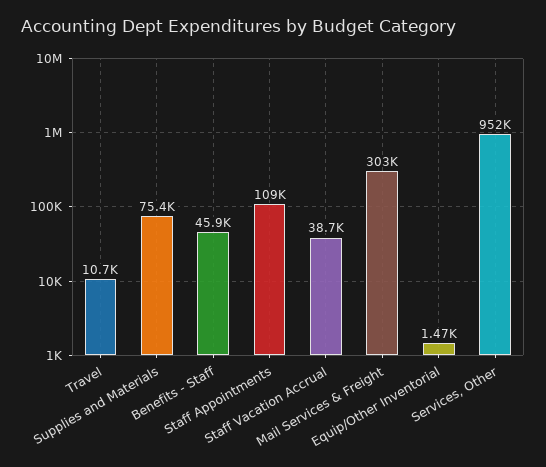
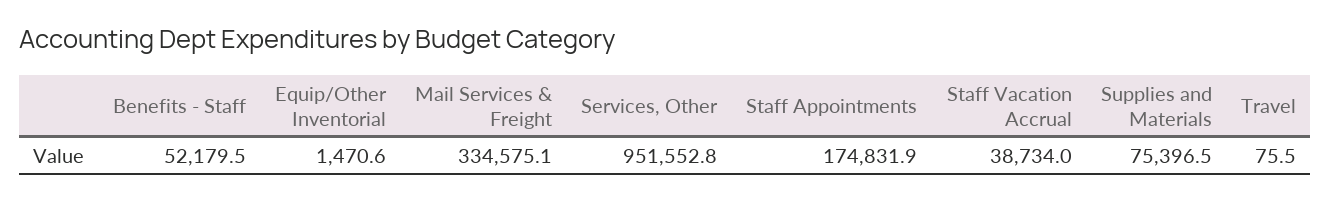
  {
-   "Travel": 10700,
+   "Travel": 75.5,
    "Supplies and Materials": 75396.5,
-   "Benefits - Staff": 45900,
+   "Benefits - Staff": 52179.5,
-   "Staff Appointments": 109000,
+   "Staff Appointments": 174831.9,
    "Staff Vacation Accrual": 38734,
-   "Mail Services & Freight": 303000,
+   "Mail Services & Freight": 334575.1,
    "Equip/Other Inventorial": 1470.6,
    "Services, Other": 951552.8
  }

